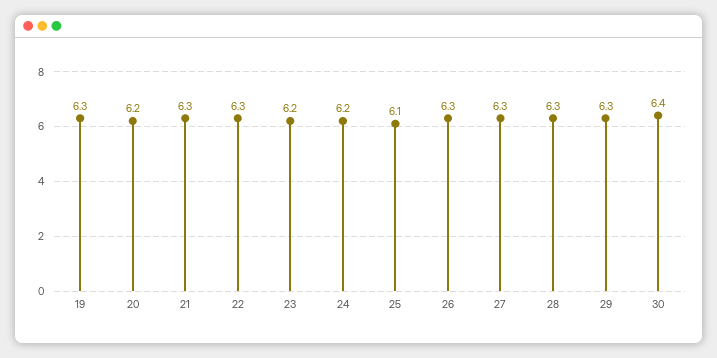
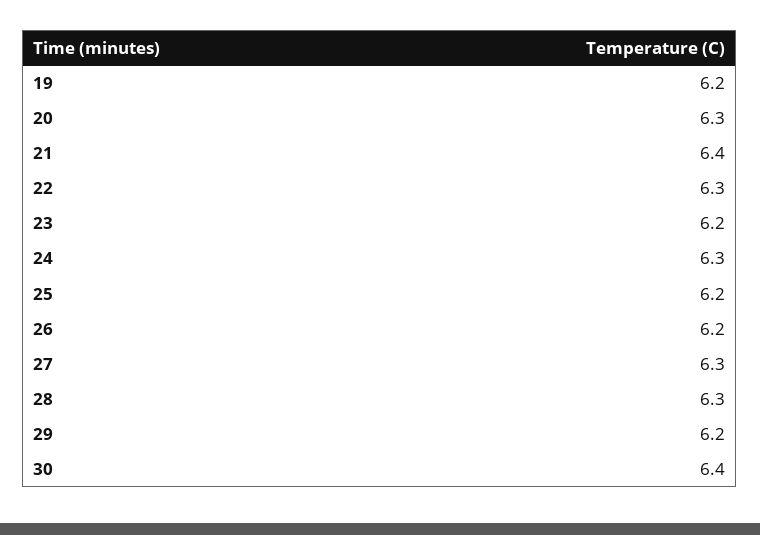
  {
-   "19": 6.3,
+   "19": 6.2,
-   "20": 6.2,
+   "20": 6.3,
-   "21": 6.3,
+   "21": 6.4,
    "22": 6.3,
    "23": 6.2,
-   "24": 6.2,
+   "24": 6.3,
-   "25": 6.1,
+   "25": 6.2,
-   "26": 6.3,
+   "26": 6.2,
    "27": 6.3,
    "28": 6.3,
-   "29": 6.3,
+   "29": 6.2,
    "30": 6.4
  }

